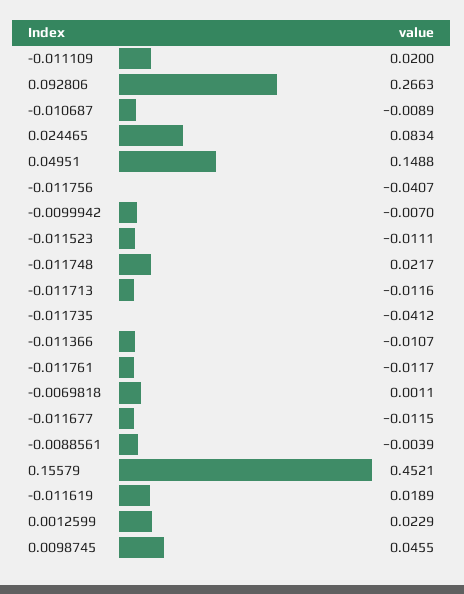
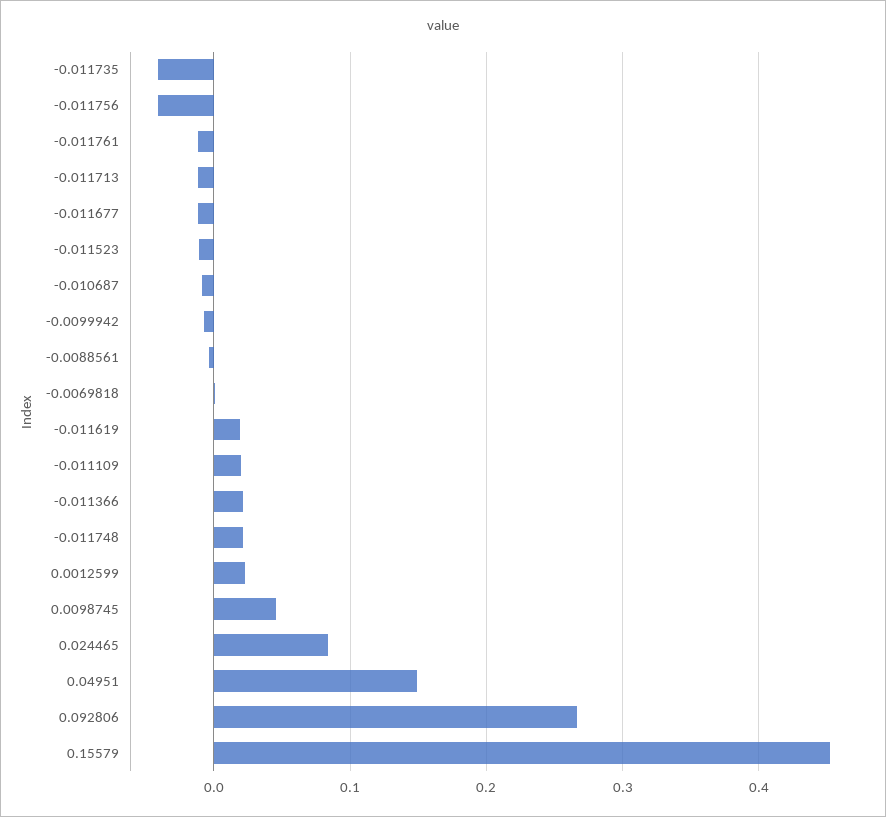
  {
    "-0.011109": 0.02,
    "0.092806": 0.2663,
    "-0.010687": -0.0089,
    "0.024465": 0.0834,
    "0.04951": 0.1488,
    "-0.011756": -0.0407,
    "-0.0099942": -0.007,
    "-0.011523": -0.0111,
    "-0.011748": 0.0217,
    "-0.011713": -0.0116,
    "-0.011735": -0.0412,
-   "-0.011366": -0.0107,
+   "-0.011366": 0.02,
    "-0.011761": -0.0117,
    "-0.0069818": 0.0011,
    "-0.011677": -0.0115,
    "-0.0088561": -0.0039,
    "0.15579": 0.4521,
    "-0.011619": 0.0189,
    "0.0012599": 0.0229,
    "0.0098745": 0.0455
  }

